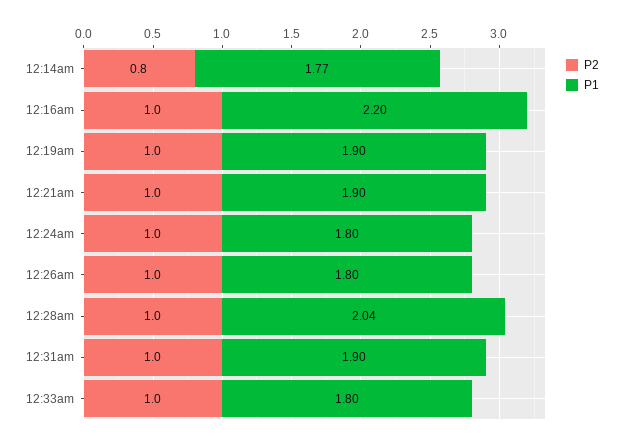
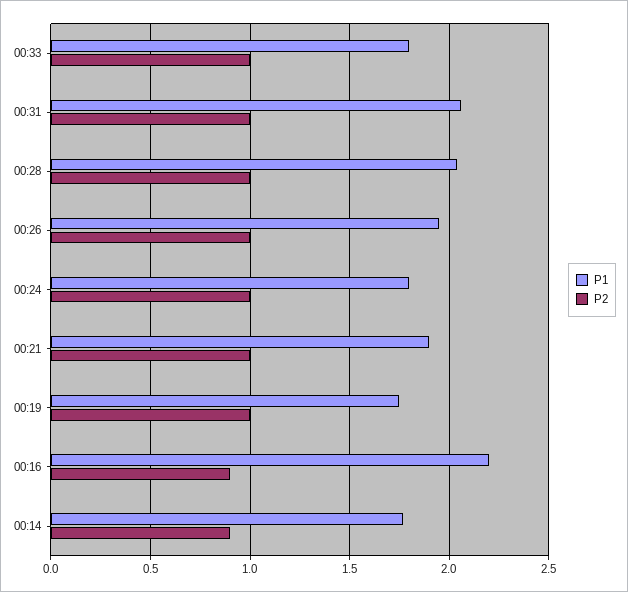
  {
    "P2": {
-     "12:14am": 0.8,
+     "12:14am": 0.9,
-     "12:16am": 1,
+     "12:16am": 0.9,
      "12:19am": 1,
      "12:21am": 1,
      "12:24am": 1,
      "12:26am": 1,
      "12:28am": 1,
      "12:31am": 1,
      "12:33am": 1
    },
    "P1": {
      "12:14am": 1.77,
      "12:16am": 2.2,
-     "12:19am": 1.9,
+     "12:19am": 1.75,
      "12:21am": 1.9,
      "12:24am": 1.8,
-     "12:26am": 1.8,
+     "12:26am": 1.95,
      "12:28am": 2.04,
-     "12:31am": 1.9,
+     "12:31am": 2.05,
      "12:33am": 1.8
    }
  }

